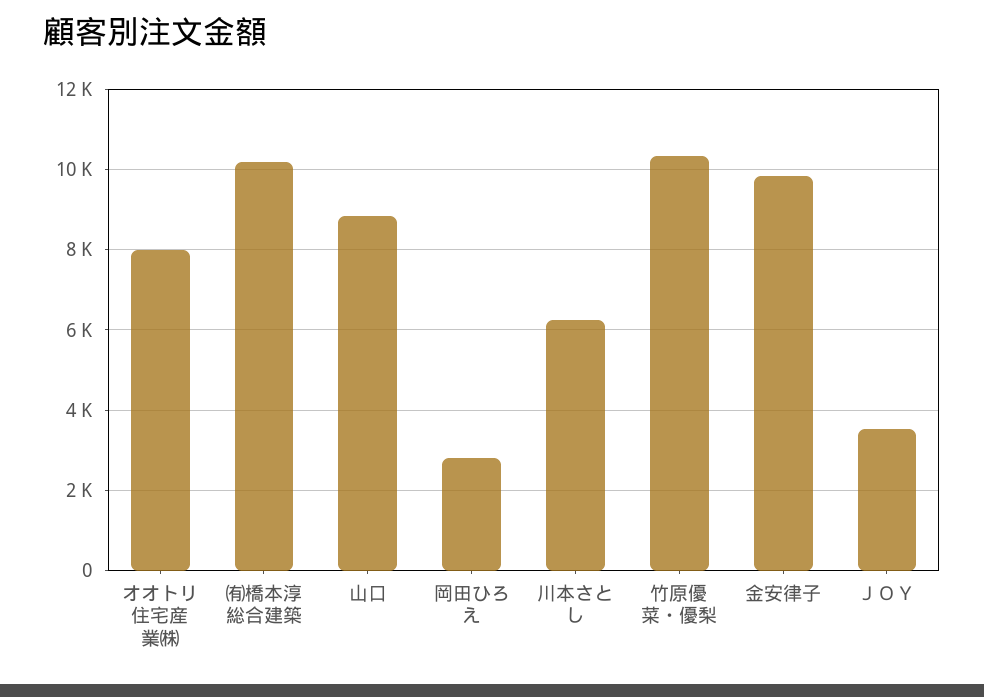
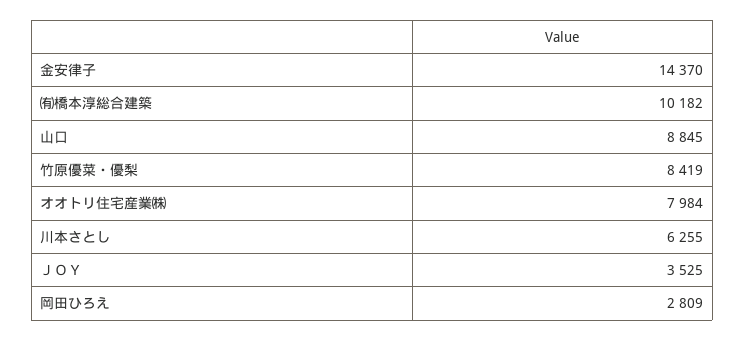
  {
    "オオトリ住宅産業㈱": 7984,
    "㈲橋本淳総合建築": 10182,
    "山口": 8845,
    "岡田ひろえ": 2809,
    "川本さとし": 6255,
-   "竹原優菜・優梨": 10400,
+   "竹原優菜・優梨": 8419,
-   "金安律子": 9800,
+   "金安律子": 14370,
    "ＪＯＹ": 3525
  }

